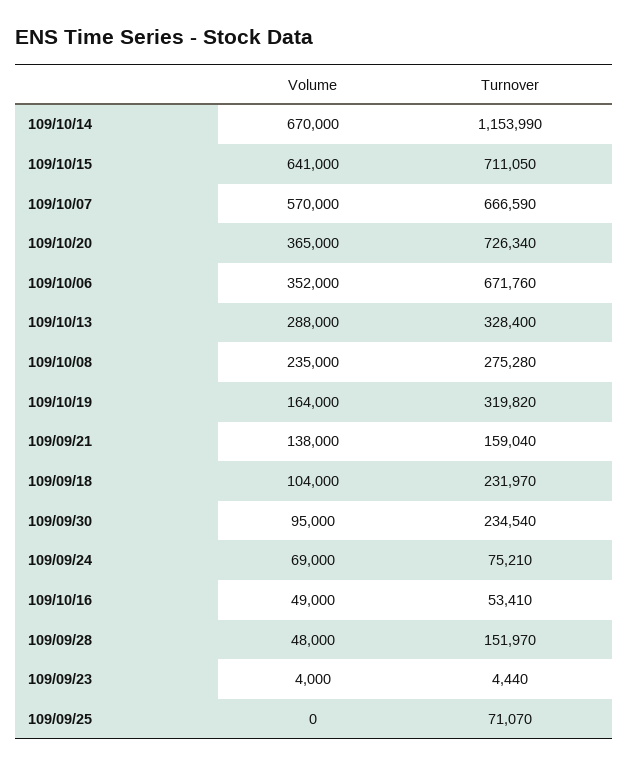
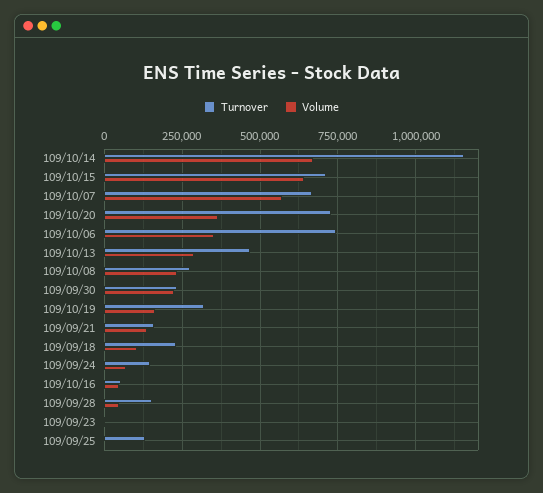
  {
    "Volume": {
      "109/10/14": 670000,
      "109/10/15": 641000,
      "109/10/07": 570000,
      "109/10/20": 365000,
      "109/10/06": 352000,
      "109/10/13": 288000,
      "109/10/08": 235000,
      "109/10/19": 164000,
      "109/09/21": 138000,
      "109/09/18": 104000,
-     "109/09/30": 95000,
+     "109/09/30": 225000,
      "109/09/24": 69000,
      "109/10/16": 49000,
      "109/09/28": 48000,
      "109/09/23": 4000,
      "109/09/25": 0
    },
    "Turnover": {
      "109/10/14": 1153990,
      "109/10/15": 711050,
      "109/10/07": 666590,
      "109/10/20": 726340,
-     "109/10/06": 671760,
+     "109/10/06": 750000,
-     "109/10/13": 328400,
+     "109/10/13": 475000,
      "109/10/08": 275280,
      "109/10/19": 319820,
      "109/09/21": 159040,
      "109/09/18": 231970,
      "109/09/30": 234540,
-     "109/09/24": 75210,
+     "109/09/24": 150000,
      "109/10/16": 53410,
      "109/09/28": 151970,
      "109/09/23": 4440,
-     "109/09/25": 71070
+     "109/09/25": 125000
    }
  }

